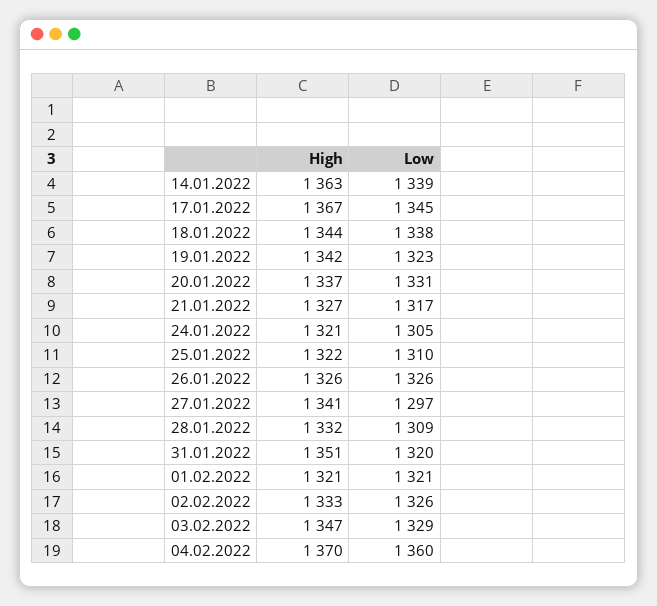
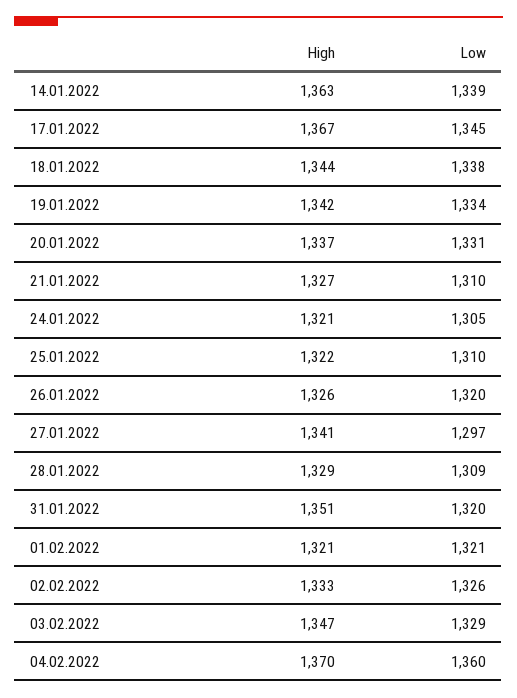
  {
    "High": {
      "14.01.2022": 1363,
      "17.01.2022": 1367,
      "18.01.2022": 1344,
      "19.01.2022": 1342,
      "20.01.2022": 1337,
      "21.01.2022": 1327,
      "24.01.2022": 1321,
      "25.01.2022": 1322,
      "26.01.2022": 1326,
      "27.01.2022": 1341,
-     "28.01.2022": 1332,
+     "28.01.2022": 1329,
      "31.01.2022": 1351,
      "01.02.2022": 1321,
      "02.02.2022": 1333,
      "03.02.2022": 1347,
      "04.02.2022": 1370
    },
    "Low": {
      "14.01.2022": 1339,
      "17.01.2022": 1345,
      "18.01.2022": 1338,
-     "19.01.2022": 1323,
+     "19.01.2022": 1334,
      "20.01.2022": 1331,
-     "21.01.2022": 1317,
+     "21.01.2022": 1310,
      "24.01.2022": 1305,
      "25.01.2022": 1310,
-     "26.01.2022": 1326,
+     "26.01.2022": 1320,
      "27.01.2022": 1297,
      "28.01.2022": 1309,
      "31.01.2022": 1320,
      "01.02.2022": 1321,
      "02.02.2022": 1326,
      "03.02.2022": 1329,
      "04.02.2022": 1360
    }
  }

